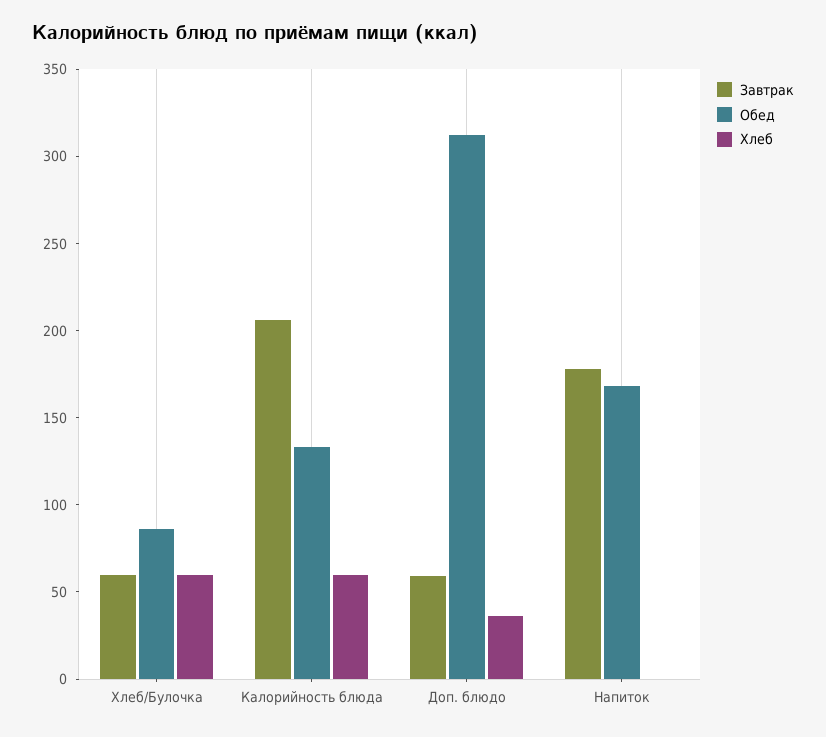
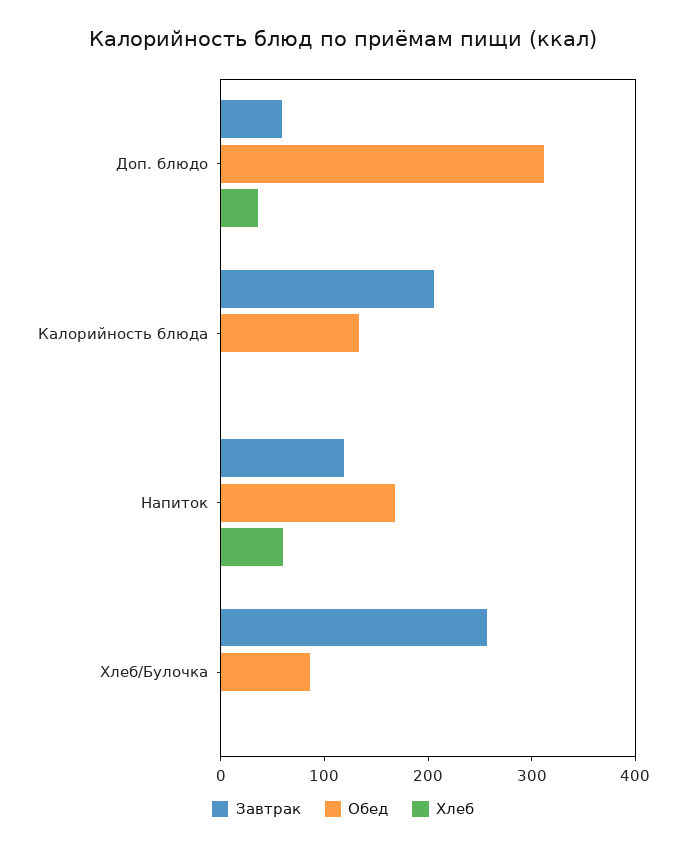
  {
    "Завтрак": {
-     "Хлеб/Булочка": 60,
+     "Хлеб/Булочка": 260,
      "Калорийность блюда": 210,
      "Доп. блюдо": 60,
-     "Напиток": 180
+     "Напиток": 120
    },
    "Обед": {
      "Хлеб/Булочка": 90,
      "Калорийность блюда": 130,
      "Доп. блюдо": 310,
      "Напиток": 170
    },
    "Хлеб": {
-     "Хлеб/Булочка": 60,
+     "Хлеб/Булочка": 0,
-     "Калорийность блюда": 60,
+     "Калорийность блюда": 0,
      "Доп. блюдо": 40,
-     "Напиток": 0
+     "Напиток": 60
    }
  }

